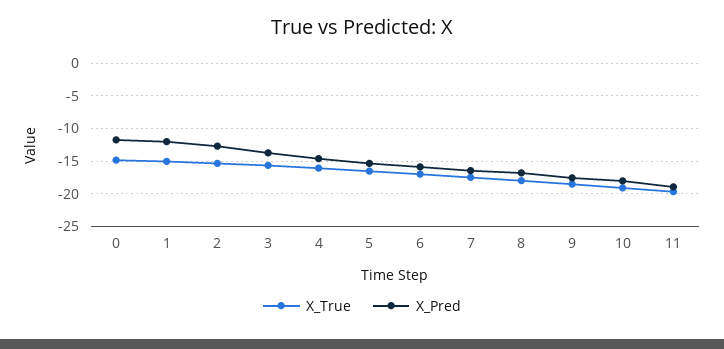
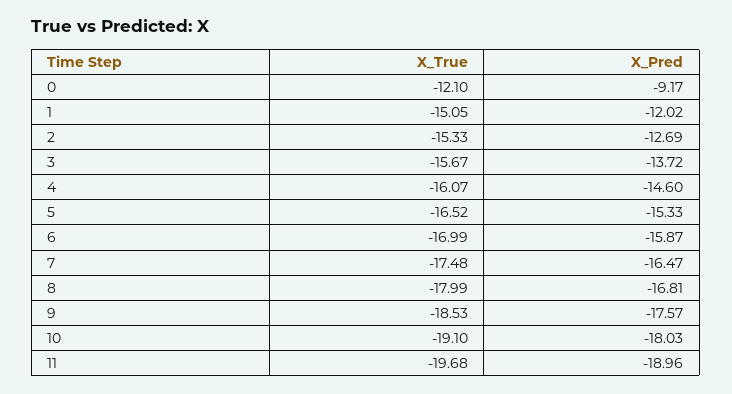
  {
    "X_True": {
-     "0": -15,
+     "0": -12.1,
      "1": -15.05,
      "2": -15.33,
      "3": -15.67,
      "4": -16.07,
      "5": -16.52,
      "6": -16.99,
      "7": -17.48,
      "8": -17.99,
      "9": -18.53,
      "10": -19.1,
      "11": -19.68
    },
    "X_Pred": {
-     "0": -12,
+     "0": -9.17,
      "1": -12.02,
      "2": -12.69,
      "3": -13.72,
      "4": -14.6,
      "5": -15.33,
      "6": -15.87,
      "7": -16.47,
      "8": -16.81,
      "9": -17.57,
      "10": -18.03,
      "11": -18.96
    }
  }

